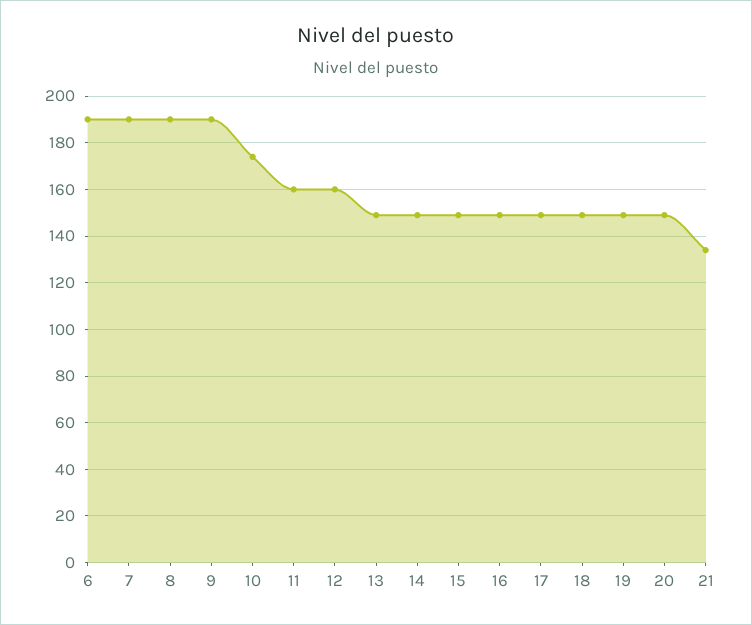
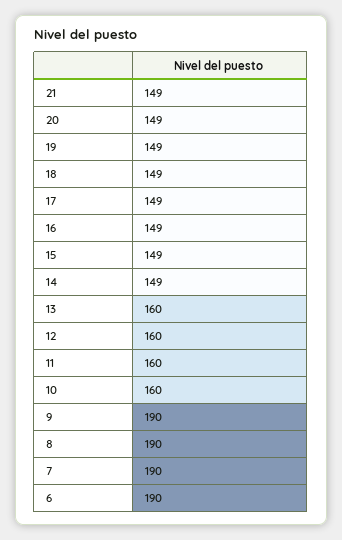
  {
    "6": 190,
    "7": 190,
    "8": 190,
    "9": 190,
-   "10": 175,
+   "10": 160,
    "11": 160,
    "12": 160,
-   "13": 150,
+   "13": 160,
    "14": 149,
    "15": 149,
    "16": 149,
    "17": 149,
    "18": 149,
    "19": 149,
    "20": 149,
-   "21": 135
+   "21": 149
  }

